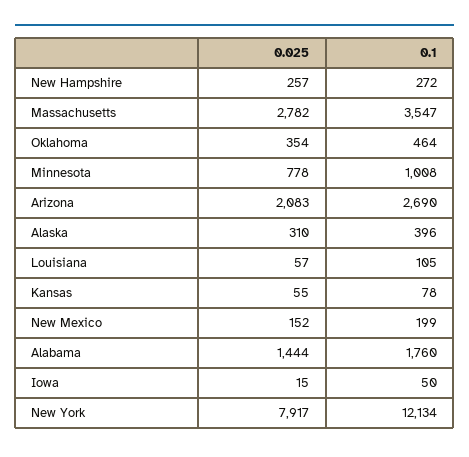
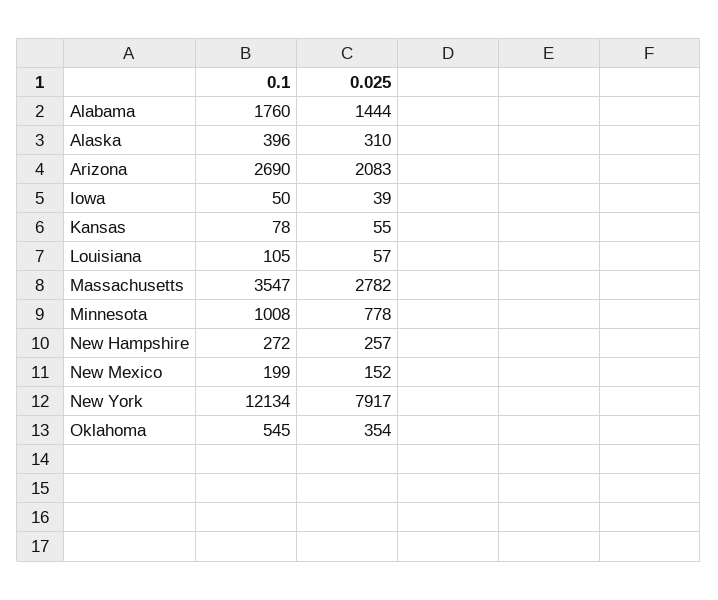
  {
    "0.025": {
      "New Hampshire": 257,
      "Massachusetts": 2782,
      "Oklahoma": 354,
      "Minnesota": 778,
      "Arizona": 2083,
      "Alaska": 310,
      "Louisiana": 57,
      "Kansas": 55,
      "New Mexico": 152,
      "Alabama": 1444,
-     "Iowa": 15,
+     "Iowa": 39,
      "New York": 7917
    },
    "0.1": {
      "New Hampshire": 272,
      "Massachusetts": 3547,
-     "Oklahoma": 464,
+     "Oklahoma": 545,
      "Minnesota": 1008,
      "Arizona": 2690,
      "Alaska": 396,
      "Louisiana": 105,
      "Kansas": 78,
      "New Mexico": 199,
      "Alabama": 1760,
      "Iowa": 50,
      "New York": 12134
    }
  }

